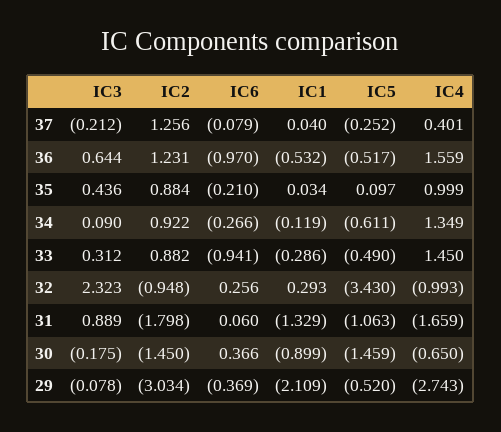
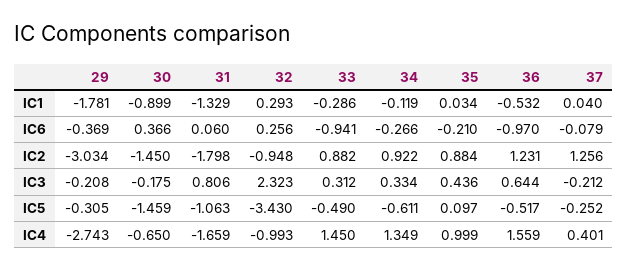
  {
    "IC3": {
      "37": -0.212,
      "36": 0.644,
      "35": 0.436,
-     "34": 0.09,
+     "34": 0.334,
      "33": 0.312,
      "32": 2.323,
-     "31": 0.889,
+     "31": 0.806,
      "30": -0.175,
-     "29": -0.078
+     "29": -0.208
    },
    "IC2": {
      "37": 1.256,
      "36": 1.231,
      "35": 0.884,
      "34": 0.922,
      "33": 0.882,
      "32": -0.948,
      "31": -1.798,
      "30": -1.45,
      "29": -3.034
    },
    "IC6": {
      "37": -0.079,
      "36": -0.97,
      "35": -0.21,
      "34": -0.266,
      "33": -0.941,
      "32": 0.256,
      "31": 0.06,
      "30": 0.366,
      "29": -0.369
    },
    "IC1": {
      "37": 0.04,
      "36": -0.532,
      "35": 0.034,
      "34": -0.119,
      "33": -0.286,
      "32": 0.293,
      "31": -1.329,
      "30": -0.899,
-     "29": -2.109
+     "29": -1.781
    },
    "IC5": {
      "37": -0.252,
      "36": -0.517,
      "35": 0.097,
      "34": -0.611,
      "33": -0.49,
      "32": -3.43,
      "31": -1.063,
      "30": -1.459,
-     "29": -0.52
+     "29": -0.305
    },
    "IC4": {
      "37": 0.401,
      "36": 1.559,
      "35": 0.999,
      "34": 1.349,
      "33": 1.45,
      "32": -0.993,
      "31": -1.659,
      "30": -0.65,
      "29": -2.743
    }
  }

